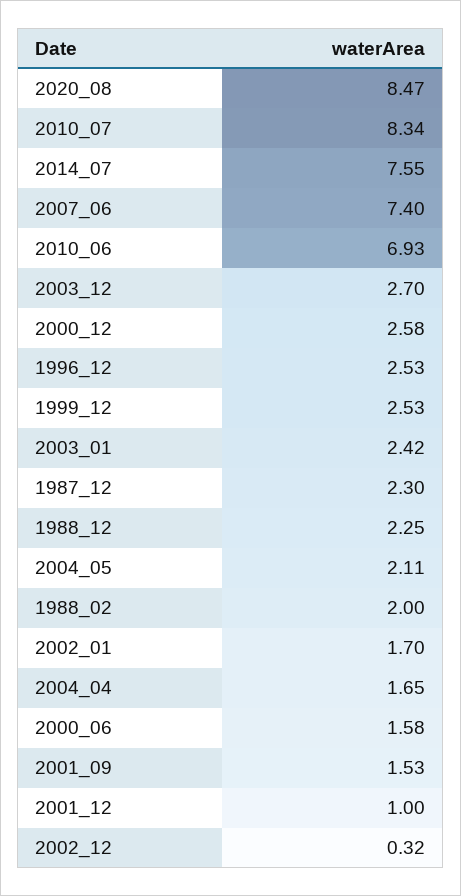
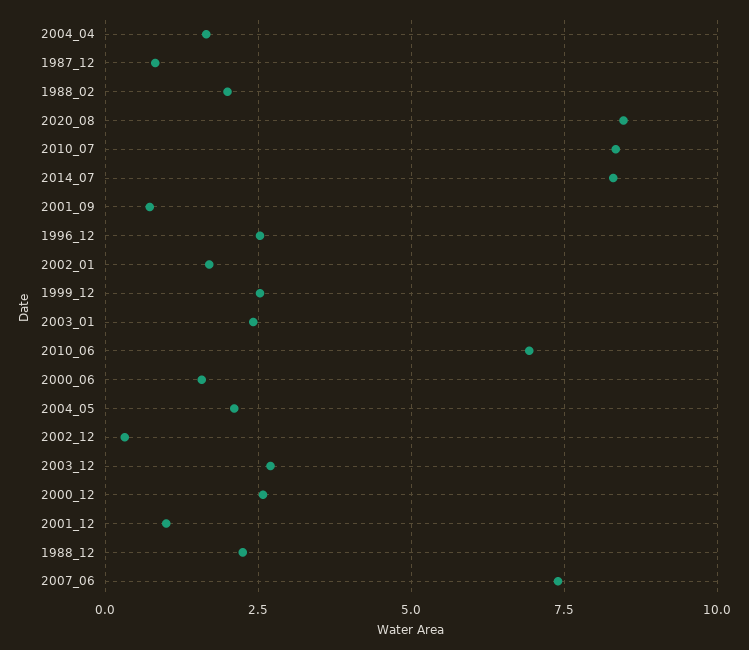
  {
    "2020_08": 8.47,
    "2010_07": 8.34,
-   "2014_07": 7.55,
+   "2014_07": 8.25,
    "2007_06": 7.4,
    "2010_06": 6.93,
    "2003_12": 2.7,
    "2000_12": 2.58,
    "1996_12": 2.53,
    "1999_12": 2.53,
    "2003_01": 2.42,
-   "1987_12": 2.3,
+   "1987_12": 0.75,
    "1988_12": 2.25,
    "2004_05": 2.11,
    "1988_02": 2,
    "2002_01": 1.7,
    "2004_04": 1.65,
    "2000_06": 1.58,
-   "2001_09": 1.53,
+   "2001_09": 0.75,
    "2001_12": 1,
    "2002_12": 0.32
  }

